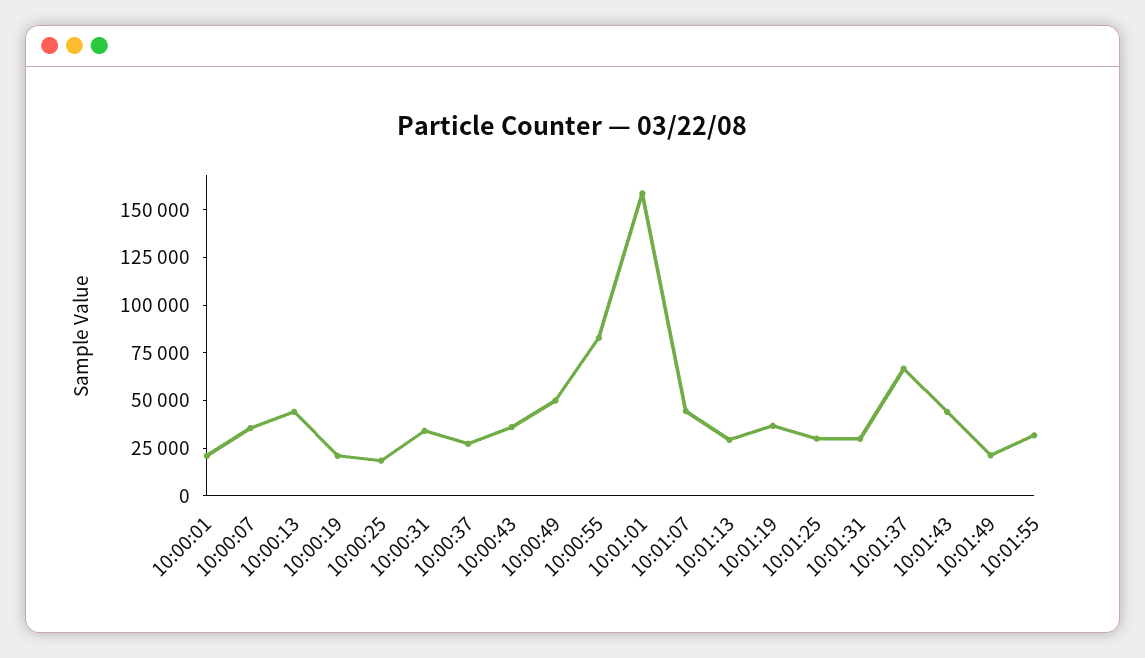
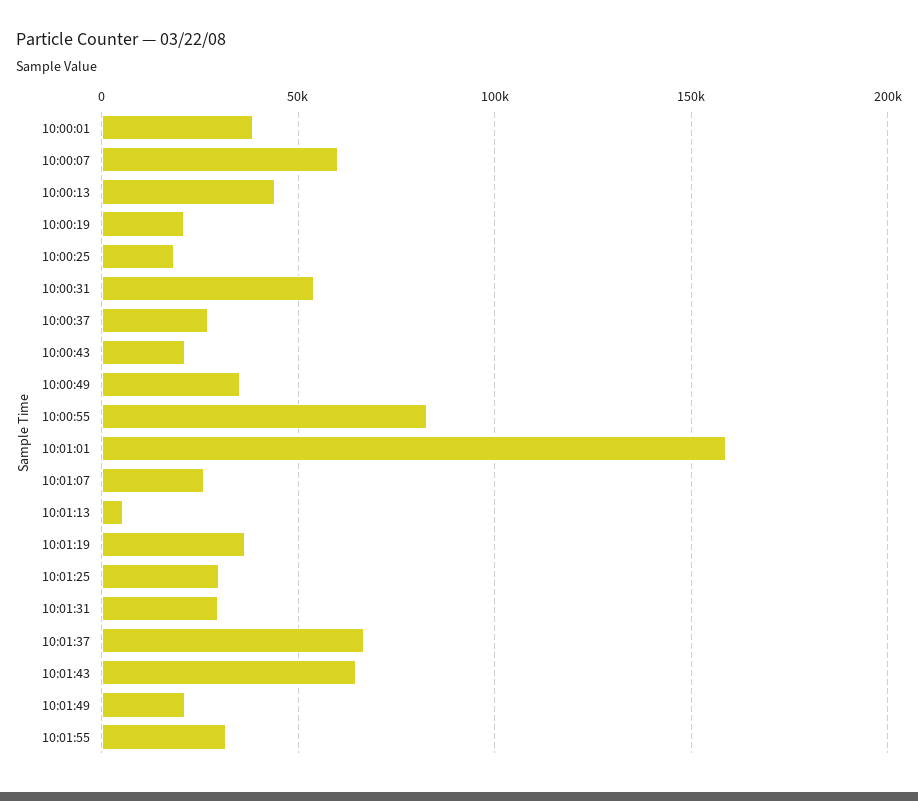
  {
-   "10:00:01": 20000,
+   "10:00:01": 40000,
-   "10:00:07": 35000,
+   "10:00:07": 60000,
    "10:00:13": 45000,
    "10:00:19": 20000,
    "10:00:25": 20000,
-   "10:00:31": 35000,
+   "10:00:31": 55000,
    "10:00:37": 25000,
-   "10:00:43": 35000,
+   "10:00:43": 20000,
-   "10:00:49": 50000,
+   "10:00:49": 35000,
    "10:00:55": 85000,
    "10:01:01": 160000,
-   "10:01:07": 45000,
+   "10:01:07": 25000,
-   "10:01:13": 30000,
+   "10:01:13": 5000,
    "10:01:19": 35000,
    "10:01:25": 30000,
    "10:01:31": 30000,
    "10:01:37": 65000,
-   "10:01:43": 45000,
+   "10:01:43": 65000,
    "10:01:49": 20000,
    "10:01:55": 30000
  }

